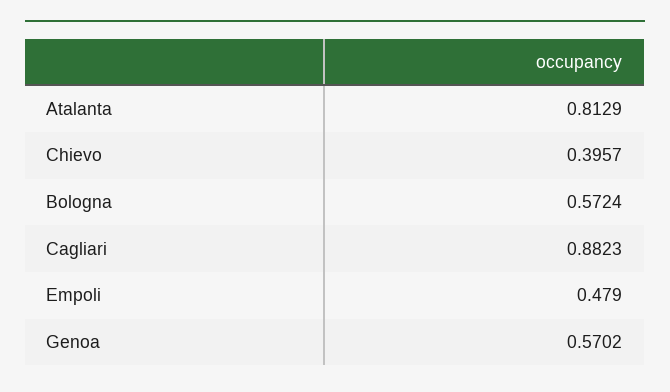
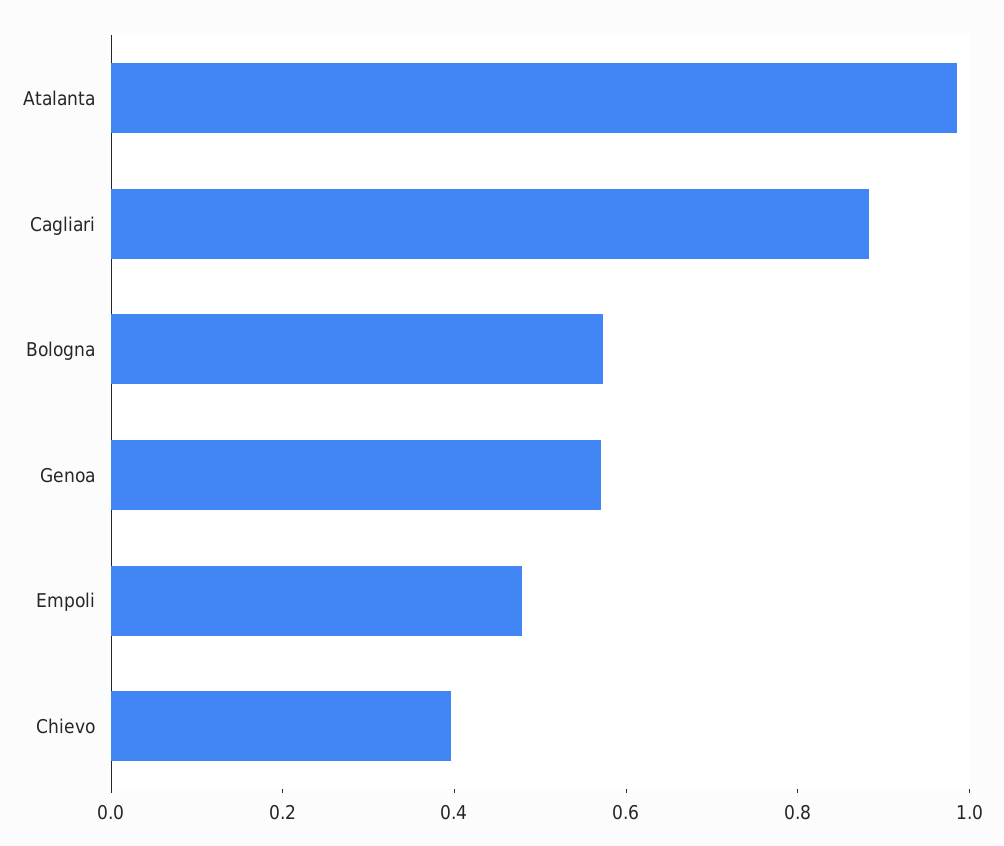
  {
-   "Atalanta": 0.8129,
+   "Atalanta": 1,
    "Chievo": 0.3957,
    "Bologna": 0.5724,
    "Cagliari": 0.8823,
    "Empoli": 0.479,
    "Genoa": 0.5702
  }

